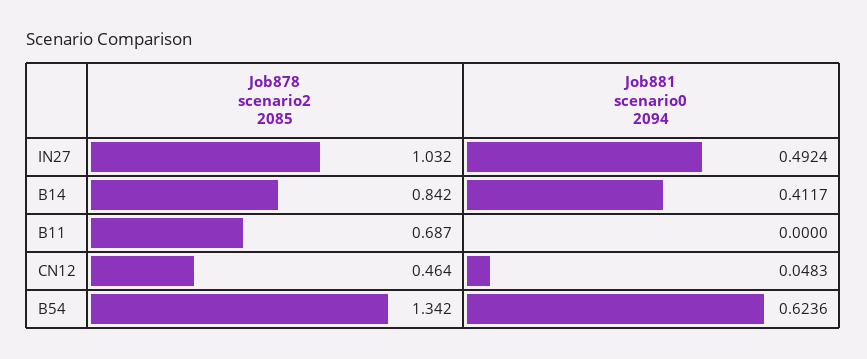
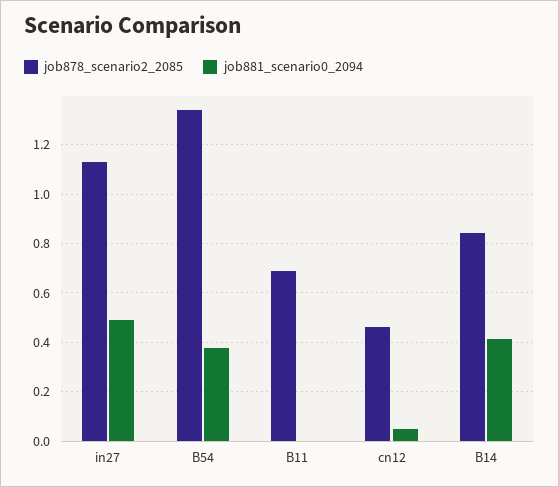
  {
    "Job878 scenario2 2085": {
-     "IN27": 1.032,
+     "IN27": 1.125,
      "B14": 0.842,
      "B11": 0.687,
      "CN12": 0.464,
      "B54": 1.342
    },
    "Job881 scenario0 2094": {
      "IN27": 0.4924,
      "B14": 0.4117,
      "B11": 0,
      "CN12": 0.0483,
-     "B54": 0.6236
+     "B54": 0.375
    }
  }

